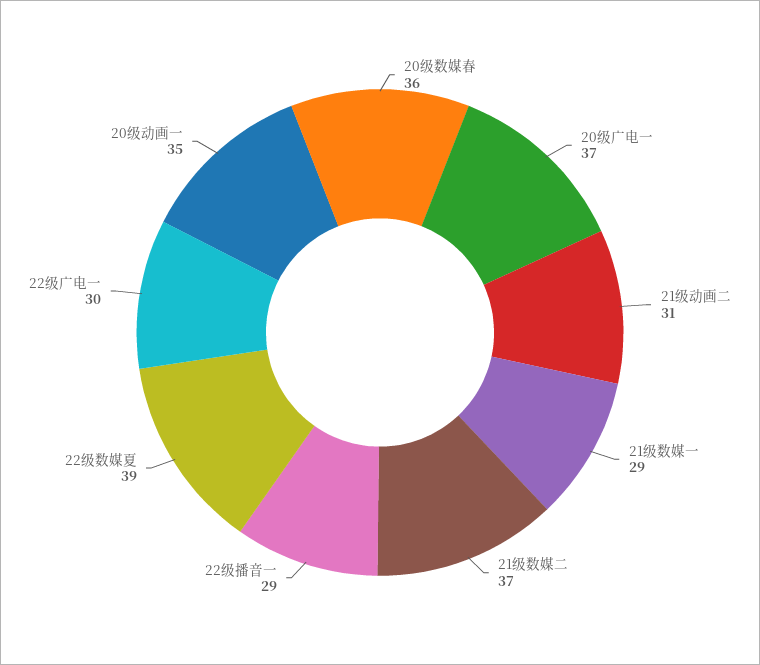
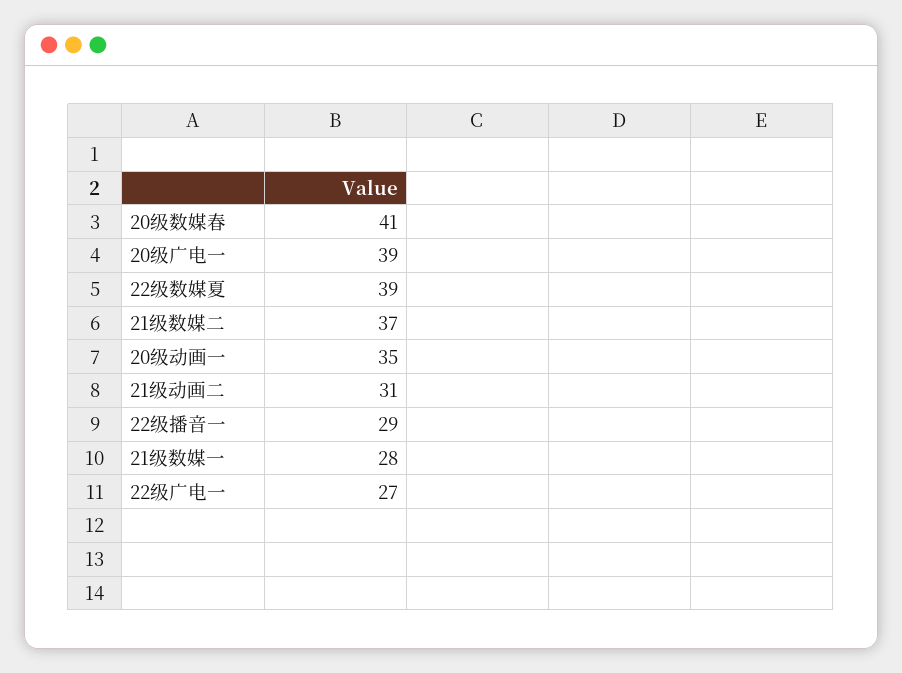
  {
-   "20级数媒春": 36,
+   "20级数媒春": 41,
-   "20级广电一": 37,
+   "20级广电一": 39,
    "21级动画二": 31,
-   "21级数媒一": 29,
+   "21级数媒一": 28,
    "21级数媒二": 37,
    "22级播音一": 29,
    "22级数媒夏": 39,
-   "22级广电一": 30,
+   "22级广电一": 27,
    "20级动画一": 35
  }

